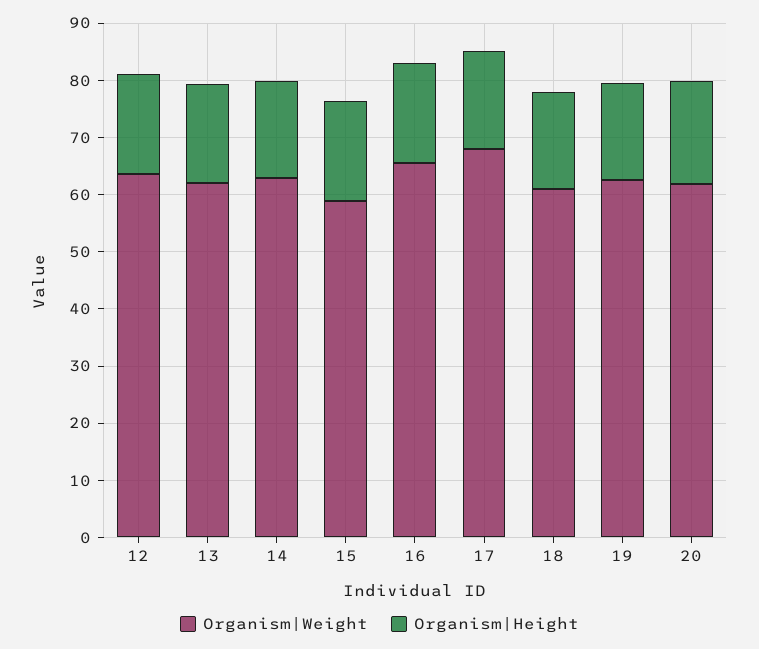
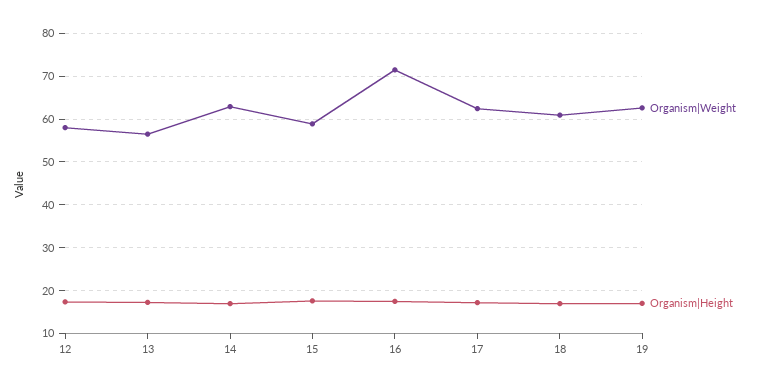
  {
    "Organism|Weight": {
-     "12": 64,
+     "12": 58,
-     "13": 62,
+     "13": 56,
      "14": 62,
      "15": 58,
-     "16": 66,
+     "16": 72,
-     "17": 68,
+     "17": 62,
      "18": 60,
-     "19": 62,
+     "19": 62
-     "20": 62
    },
    "Organism|Height": {
      "12": 18,
      "13": 18,
      "14": 16,
      "15": 18,
      "16": 18,
      "17": 18,
      "18": 16,
-     "19": 16,
+     "19": 16
-     "20": 18
    }
  }

